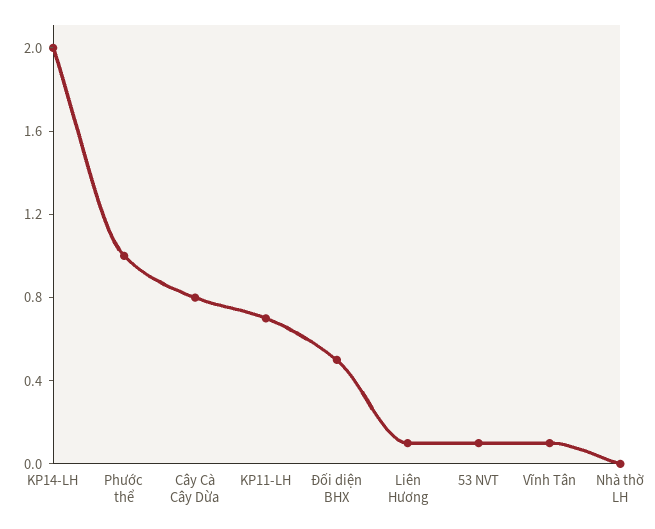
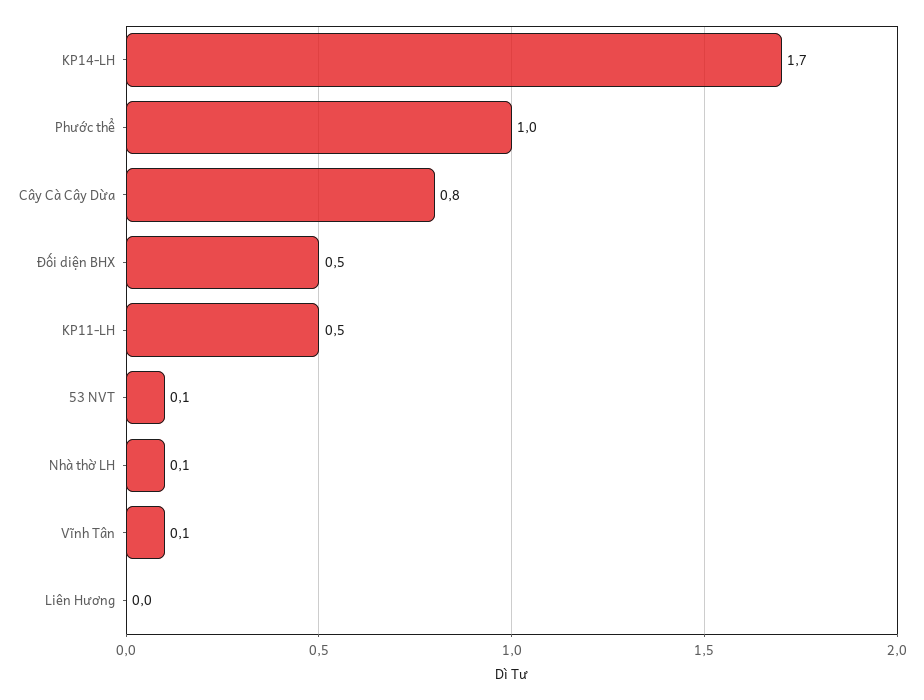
  {
-   "KP14-LH": 2,
+   "KP14-LH": 1.7,
    "Phước thể": 1,
    "Cây Cà Cây Dừa": 0.8,
-   "KP11-LH": 0.7,
+   "KP11-LH": 0.5,
    "Đối diện BHX": 0.5,
-   "Liên Hương": 0.1,
+   "Liên Hương": 0,
    "53 NVT": 0.1,
    "Vĩnh Tân": 0.1,
-   "Nhà thờ LH": 0
+   "Nhà thờ LH": 0.1
  }

